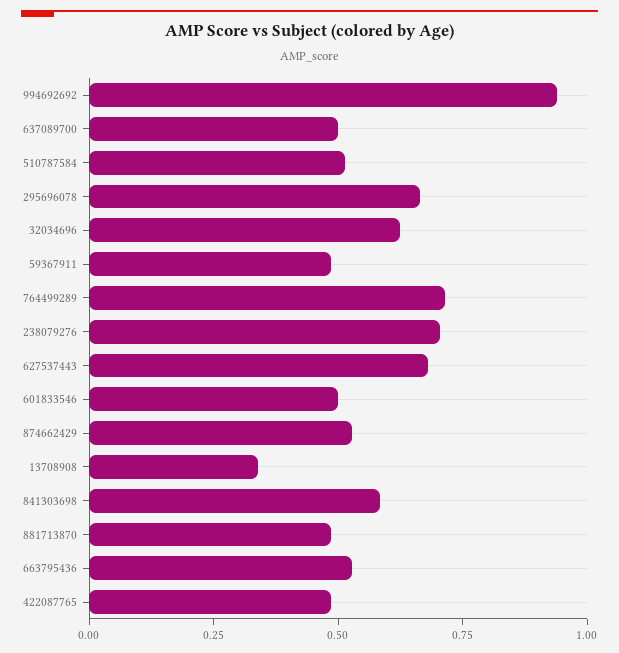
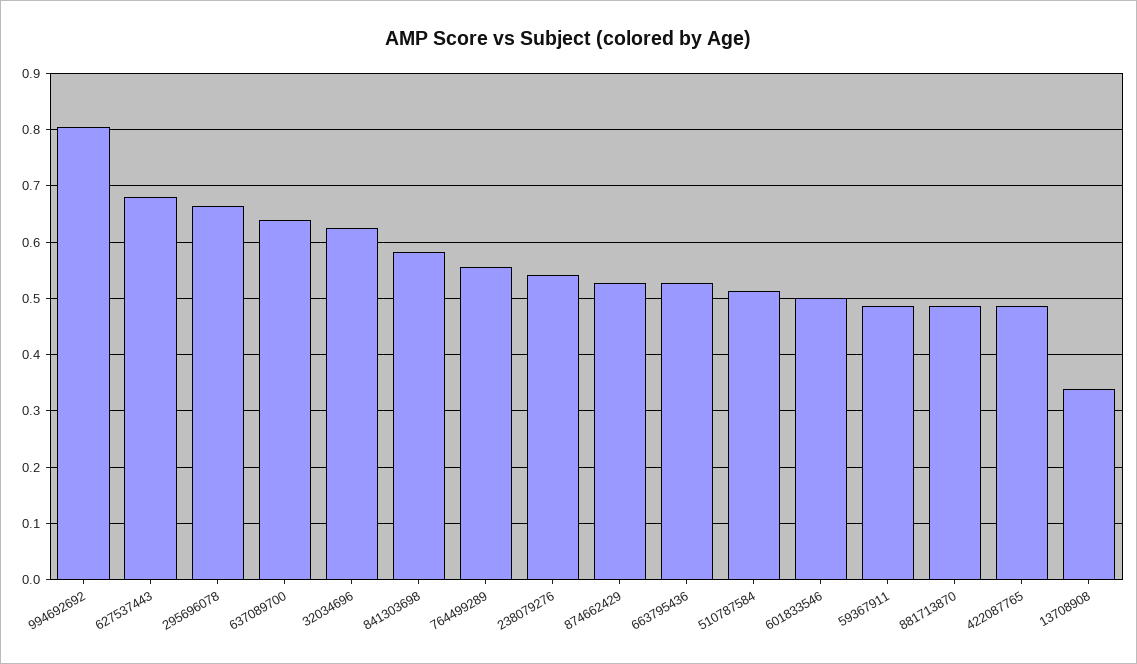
  {
-   "994692692": 0.95,
+   "994692692": 0.8,
-   "637089700": 0.5,
+   "637089700": 0.64,
    "510787584": 0.52,
    "295696078": 0.66,
    "32034696": 0.62,
    "59367911": 0.48,
-   "764499289": 0.7,
+   "764499289": 0.56,
-   "238079276": 0.7,
+   "238079276": 0.54,
    "627537443": 0.68,
    "601833546": 0.5,
    "874662429": 0.52,
    "13708908": 0.34,
    "841303698": 0.58,
    "881713870": 0.48,
    "663795436": 0.52,
    "422087765": 0.48
  }

